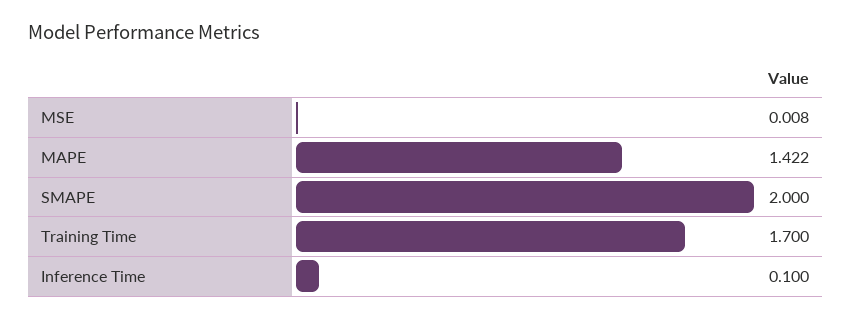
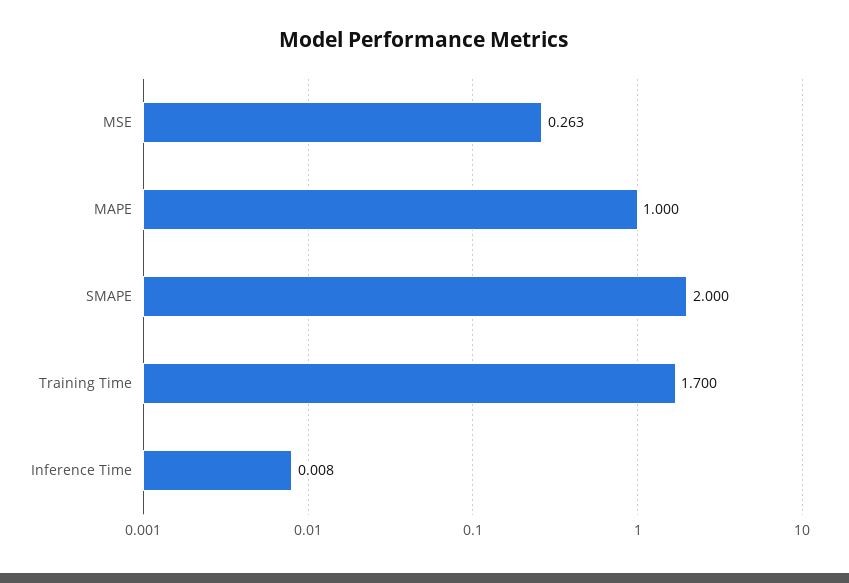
  {
-   "MSE": 0.008,
+   "MSE": 0.263,
-   "MAPE": 1.422,
+   "MAPE": 1,
    "SMAPE": 2,
    "Training Time": 1.7,
-   "Inference Time": 0.1
+   "Inference Time": 0.008
  }

